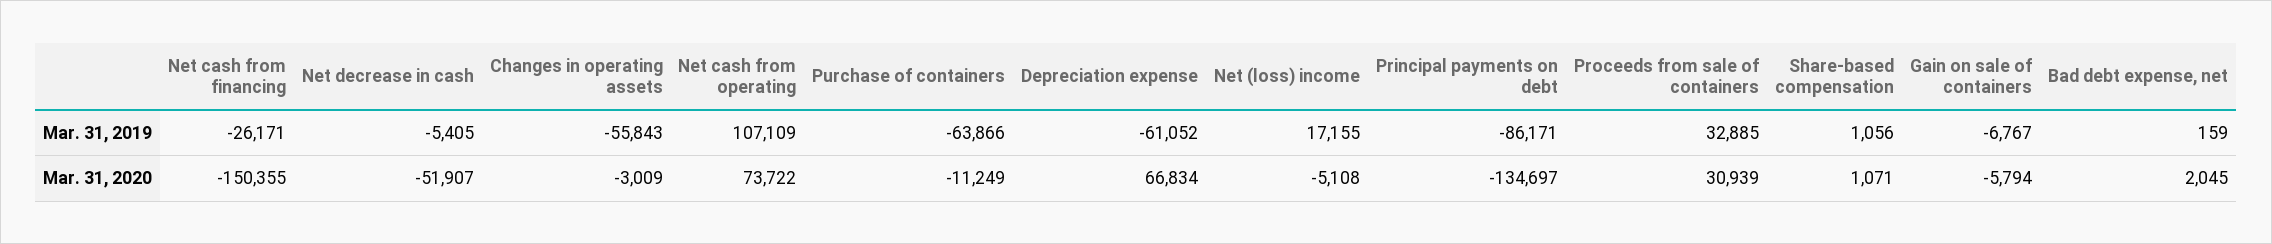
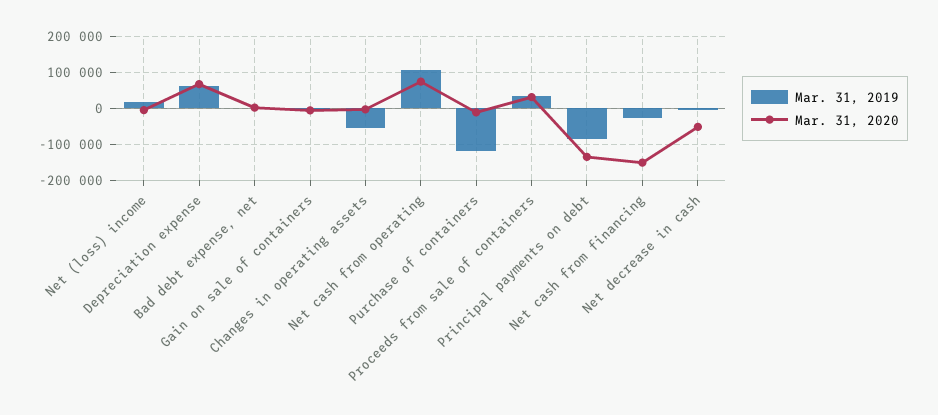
  {
    "Mar. 31, 2019": {
      "Net cash from financing": -26171,
      "Net decrease in cash": -5405,
      "Changes in operating assets": -55843,
      "Net cash from operating": 107109,
-     "Purchase of containers": -63866,
+     "Purchase of containers": -120000,
-     "Depreciation expense": -61052,
+     "Depreciation expense": 60000,
      "Net (loss) income": 17155,
      "Principal payments on debt": -86171,
      "Proceeds from sale of containers": 32885,
-     "Share-based compensation": 1056,
      "Gain on sale of containers": -6767,
      "Bad debt expense, net": 159
    },
    "Mar. 31, 2020": {
      "Net cash from financing": -150355,
      "Net decrease in cash": -51907,
      "Changes in operating assets": -3009,
      "Net cash from operating": 73722,
      "Purchase of containers": -11249,
      "Depreciation expense": 66834,
      "Net (loss) income": -5108,
      "Principal payments on debt": -134697,
      "Proceeds from sale of containers": 30939,
-     "Share-based compensation": 1071,
      "Gain on sale of containers": -5794,
      "Bad debt expense, net": 2045
    }
  }

